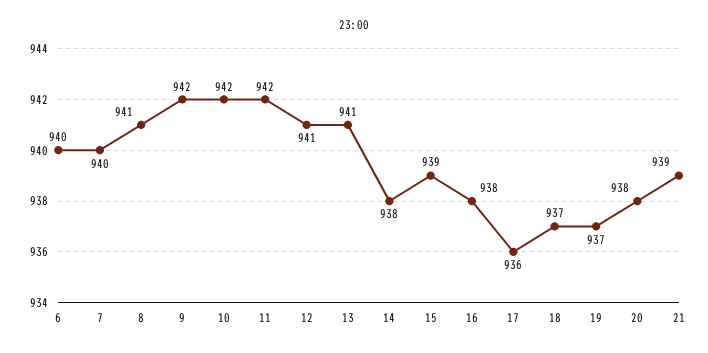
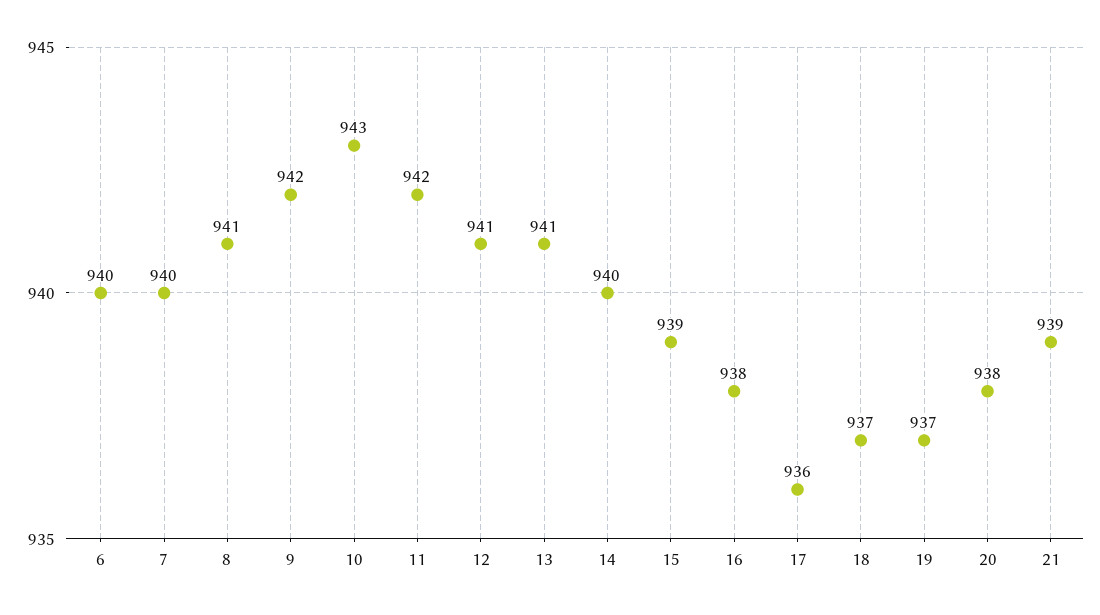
  {
    "6": 940,
    "7": 940,
    "8": 941,
    "9": 942,
-   "10": 942,
+   "10": 943,
    "11": 942,
    "12": 941,
    "13": 941,
-   "14": 938,
+   "14": 940,
    "15": 939,
    "16": 938,
    "17": 936,
    "18": 937,
    "19": 937,
    "20": 938,
    "21": 939
  }

